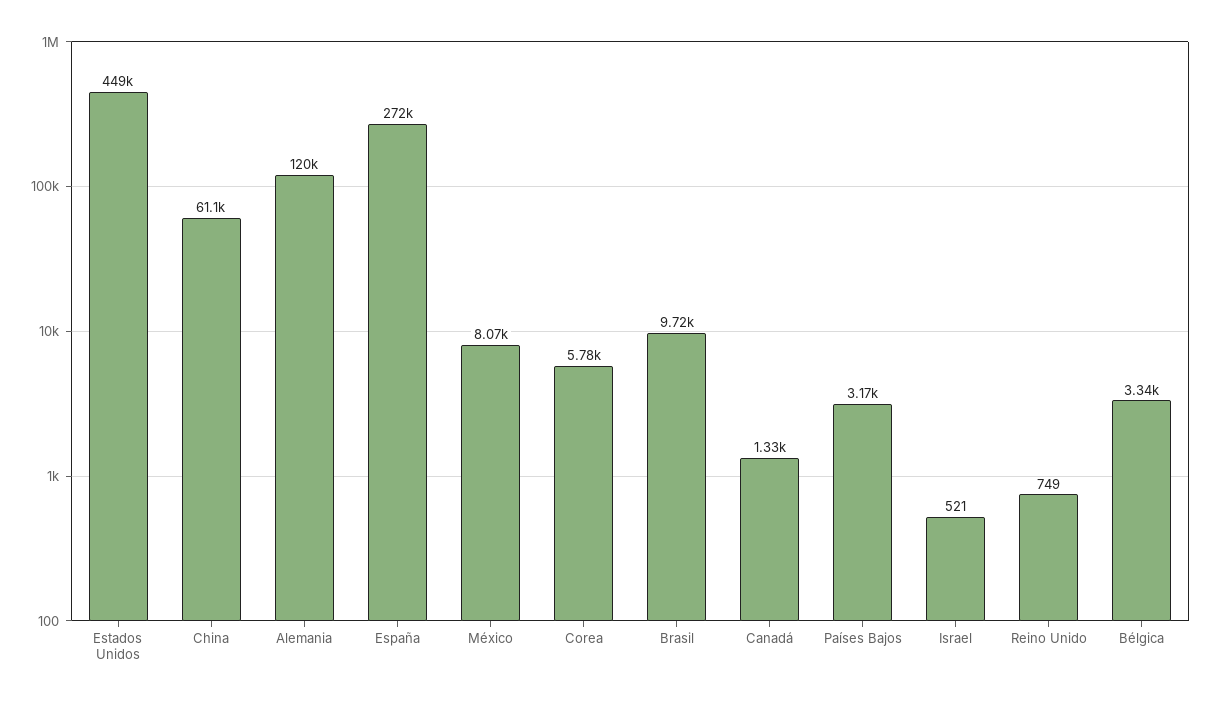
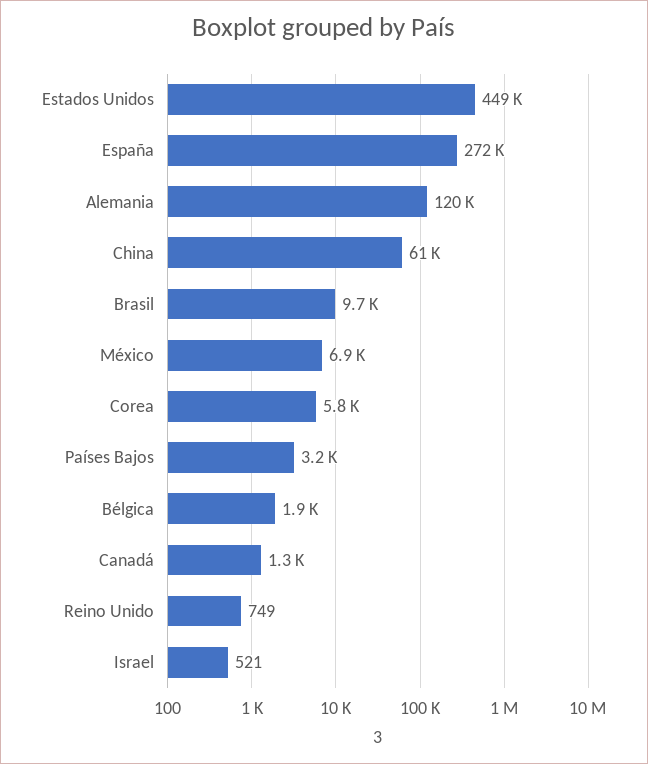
  {
    "Estados Unidos": 449000,
    "China": 61100,
    "Alemania": 120000,
    "España": 272000,
-   "México": 8070,
+   "México": 6900,
    "Corea": 5780,
    "Brasil": 9720,
    "Canadá": 1330,
    "Países Bajos": 3170,
    "Israel": 521,
    "Reino Unido": 749,
-   "Bélgica": 3340
+   "Bélgica": 1900
  }

